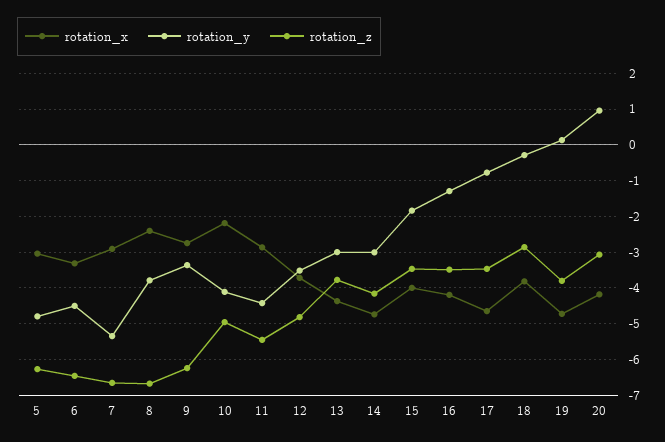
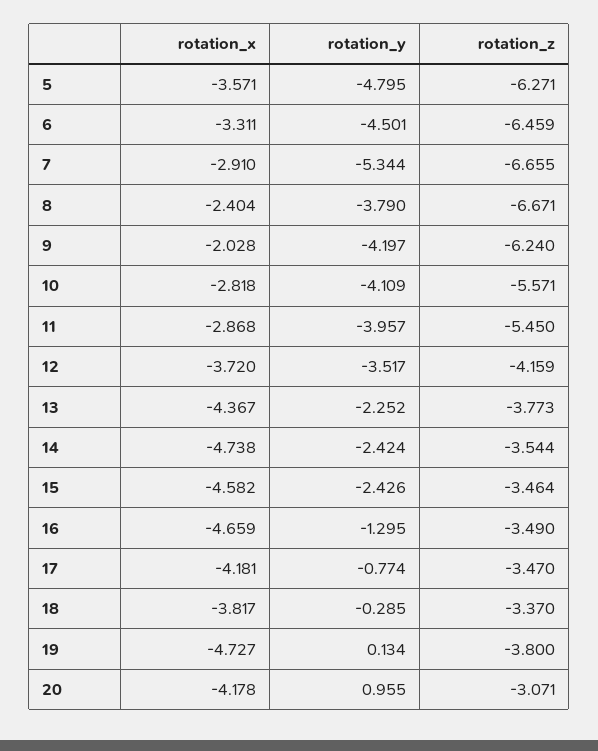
  {
    "rotation_x": {
-     "5": -3,
+     "5": -3.571,
      "6": -3.311,
      "7": -2.91,
      "8": -2.404,
-     "9": -2.8,
+     "9": -2.028,
-     "10": -2.2,
+     "10": -2.818,
      "11": -2.868,
      "12": -3.72,
      "13": -4.367,
      "14": -4.738,
-     "15": -4,
+     "15": -4.582,
-     "16": -4.2,
+     "16": -4.659,
-     "17": -4.6,
+     "17": -4.181,
      "18": -3.817,
      "19": -4.727,
      "20": -4.178
    },
    "rotation_y": {
      "5": -4.795,
      "6": -4.501,
      "7": -5.344,
      "8": -3.79,
-     "9": -3.4,
+     "9": -4.197,
      "10": -4.109,
-     "11": -4.4,
+     "11": -3.957,
      "12": -3.517,
-     "13": -3,
+     "13": -2.252,
-     "14": -3,
+     "14": -2.424,
-     "15": -1.8,
+     "15": -2.426,
      "16": -1.295,
      "17": -0.774,
      "18": -0.285,
      "19": 0.134,
      "20": 0.955
    },
    "rotation_z": {
      "5": -6.271,
      "6": -6.459,
      "7": -6.655,
      "8": -6.671,
      "9": -6.24,
-     "10": -5,
+     "10": -5.571,
      "11": -5.45,
-     "12": -4.8,
+     "12": -4.159,
      "13": -3.773,
-     "14": -4.2,
+     "14": -3.544,
      "15": -3.464,
      "16": -3.49,
      "17": -3.47,
-     "18": -2.8,
+     "18": -3.37,
      "19": -3.8,
      "20": -3.071
    }
  }

